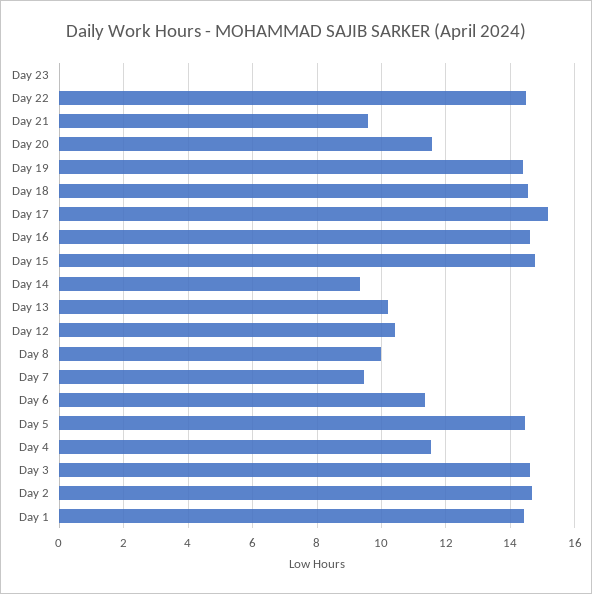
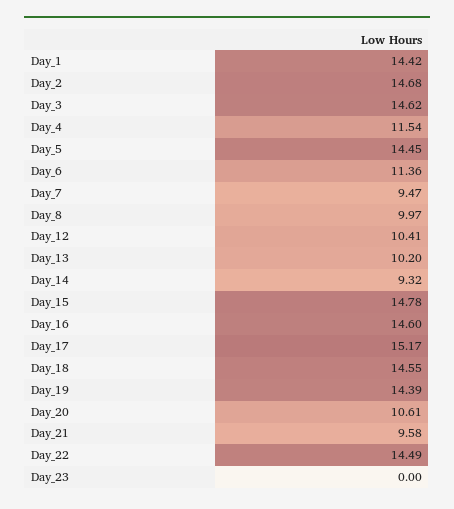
  {
    "Day 23": 0,
    "Day 22": 14.49,
    "Day 21": 9.58,
-   "Day 20": 11.6,
+   "Day 20": 10.61,
    "Day 19": 14.39,
    "Day 18": 14.55,
    "Day 17": 15.17,
    "Day 16": 14.6,
    "Day 15": 14.78,
    "Day 14": 9.32,
    "Day 13": 10.2,
    "Day 12": 10.41,
    "Day 8": 9.97,
    "Day 7": 9.47,
    "Day 6": 11.36,
    "Day 5": 14.45,
    "Day 4": 11.54,
    "Day 3": 14.62,
    "Day 2": 14.68,
    "Day 1": 14.42
  }

